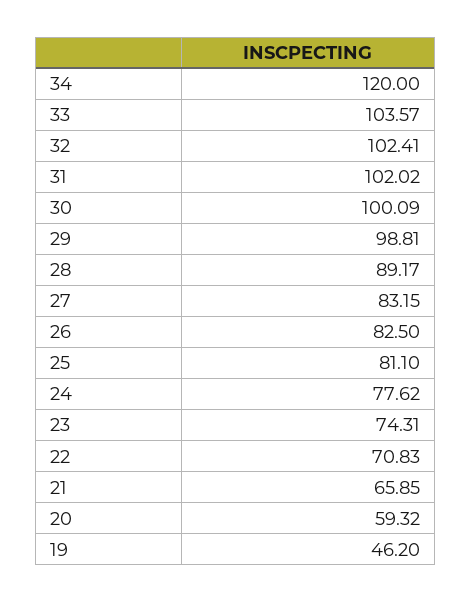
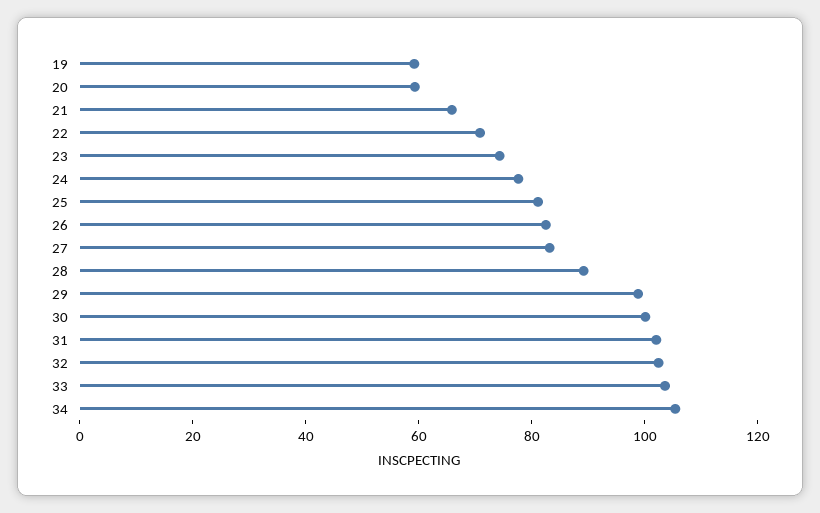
  {
-   "34": 120,
+   "34": 105,
    "33": 103.57,
    "32": 102.41,
    "31": 102.02,
    "30": 100.09,
    "29": 98.81,
    "28": 89.17,
    "27": 83.15,
    "26": 82.5,
    "25": 81.1,
    "24": 77.62,
    "23": 74.31,
    "22": 70.83,
    "21": 65.85,
    "20": 59.32,
-   "19": 46.2
+   "19": 60
  }

